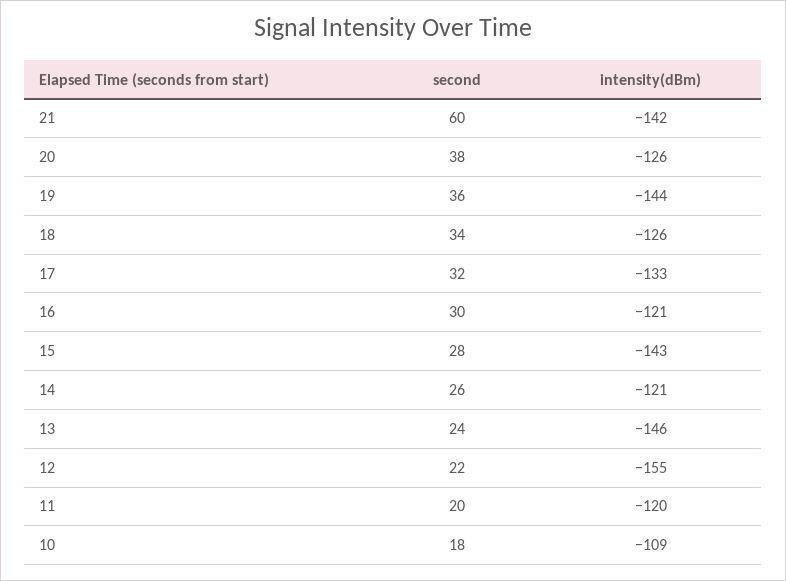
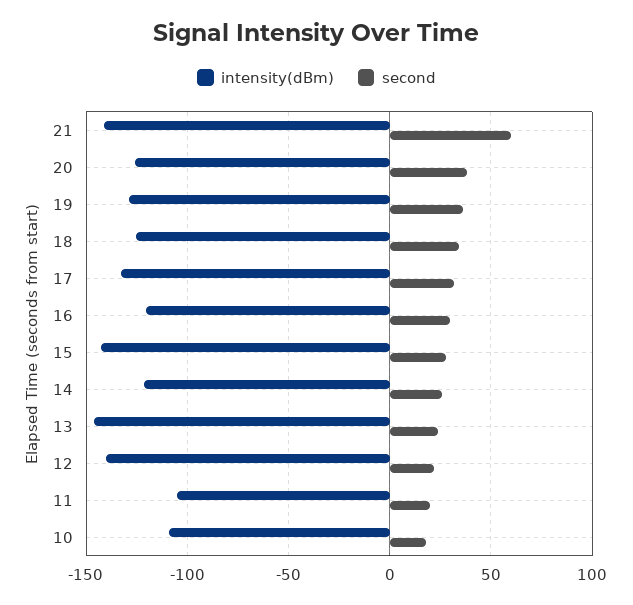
  {
    "second": {
      "21": 60,
      "20": 38,
      "19": 36,
      "18": 34,
      "17": 32,
      "16": 30,
      "15": 28,
      "14": 26,
      "13": 24,
      "12": 22,
      "11": 20,
      "10": 18
    },
    "intensity(dBm)": {
      "21": -142,
      "20": -126,
-     "19": -144,
+     "19": -130,
      "18": -126,
      "17": -133,
      "16": -121,
      "15": -143,
      "14": -121,
      "13": -146,
-     "12": -155,
+     "12": -140,
-     "11": -120,
+     "11": -105,
      "10": -109
    }
  }

